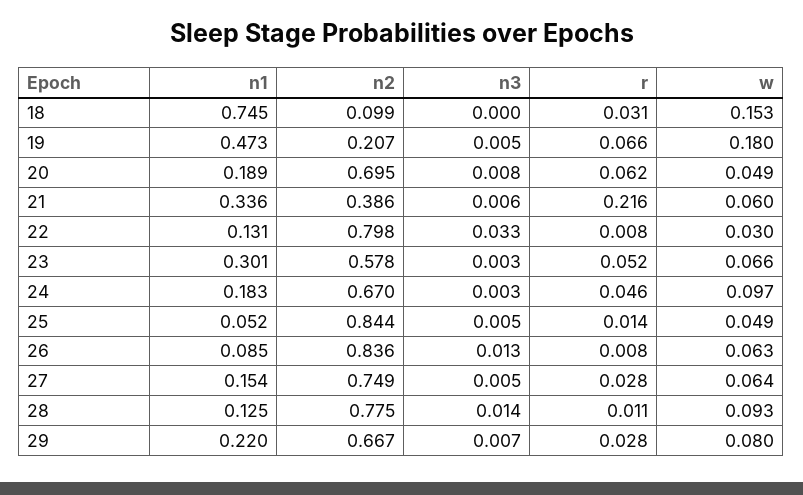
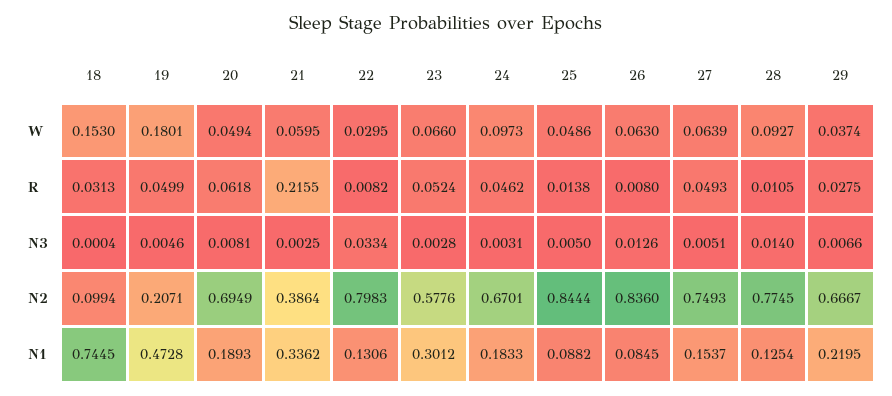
  {
    "n1": {
      "18": 0.7445,
      "19": 0.4728,
      "20": 0.1893,
      "21": 0.3362,
      "22": 0.1306,
      "23": 0.3012,
      "24": 0.1833,
-     "25": 0.052,
+     "25": 0.0882,
      "26": 0.0845,
      "27": 0.1537,
      "28": 0.1254,
      "29": 0.2195
    },
    "n2": {
      "18": 0.0994,
      "19": 0.2071,
      "20": 0.6949,
      "21": 0.3864,
      "22": 0.7983,
      "23": 0.5776,
      "24": 0.6701,
      "25": 0.8444,
      "26": 0.836,
      "27": 0.7493,
      "28": 0.7745,
      "29": 0.6667
    },
    "n3": {
      "18": 0.0004,
      "19": 0.0046,
      "20": 0.0081,
-     "21": 0.006,
+     "21": 0.0025,
      "22": 0.0334,
      "23": 0.0028,
      "24": 0.0031,
      "25": 0.005,
      "26": 0.0126,
      "27": 0.0051,
      "28": 0.014,
      "29": 0.0066
    },
    "r": {
      "18": 0.0313,
-     "19": 0.066,
+     "19": 0.0499,
      "20": 0.0618,
      "21": 0.2155,
      "22": 0.0082,
      "23": 0.0524,
      "24": 0.0462,
      "25": 0.0138,
      "26": 0.008,
-     "27": 0.028,
+     "27": 0.0493,
      "28": 0.0105,
      "29": 0.0275
    },
    "w": {
      "18": 0.153,
      "19": 0.1801,
      "20": 0.0494,
      "21": 0.0595,
      "22": 0.0295,
      "23": 0.066,
      "24": 0.0973,
      "25": 0.0486,
      "26": 0.063,
      "27": 0.0639,
      "28": 0.0927,
-     "29": 0.08
+     "29": 0.0374
    }
  }

